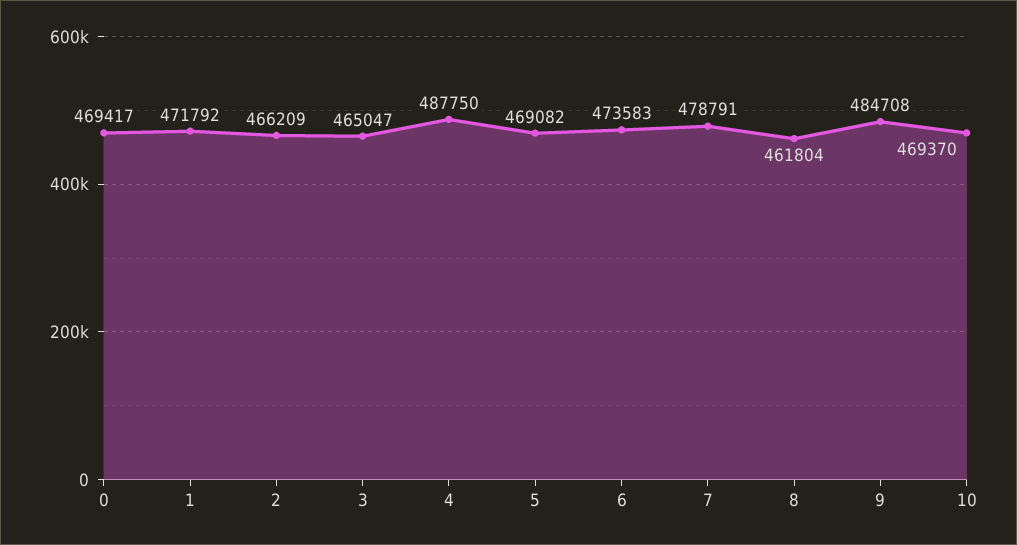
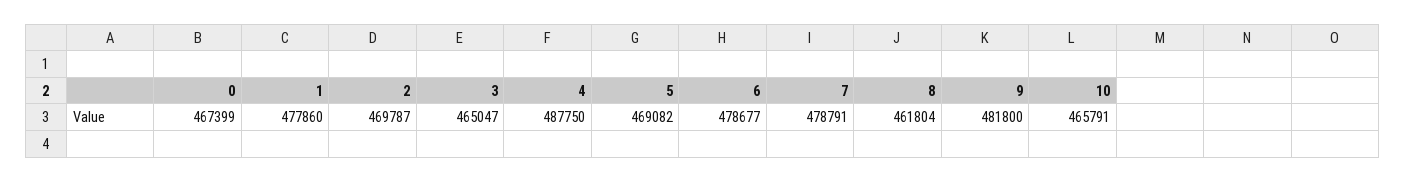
  {
-   "0": 469417,
+   "0": 467399,
-   "1": 471792,
+   "1": 477860,
-   "2": 466209,
+   "2": 469787,
    "3": 465047,
    "4": 487750,
    "5": 469082,
-   "6": 473583,
+   "6": 478677,
    "7": 478791,
    "8": 461804,
-   "9": 484708,
+   "9": 481800,
-   "10": 469370
+   "10": 465791
  }

